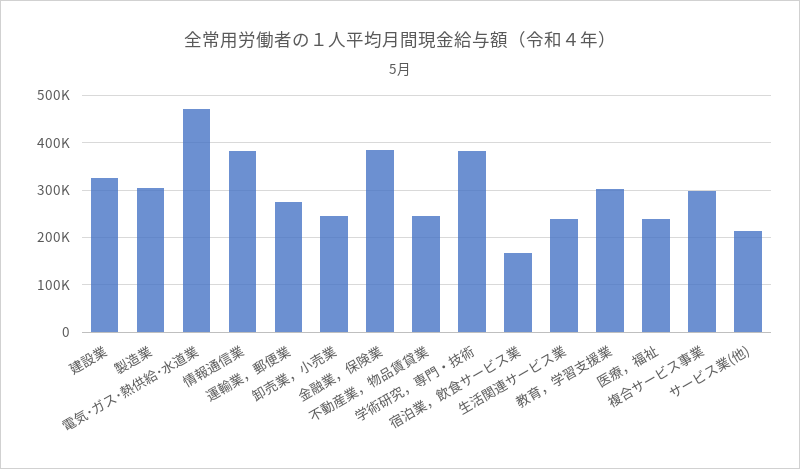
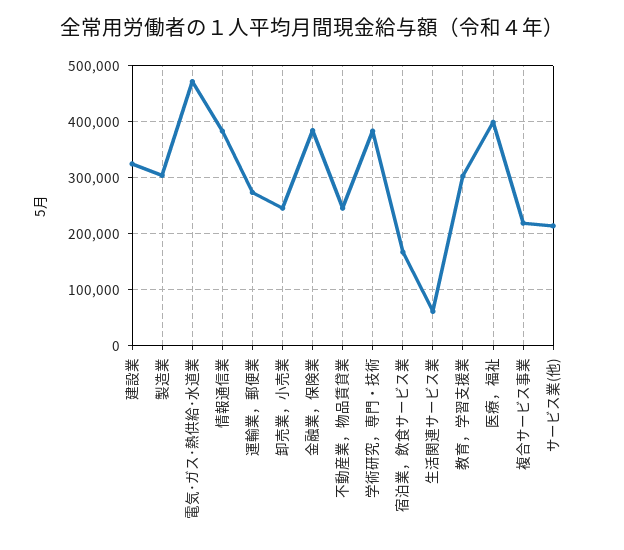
  {
    "建設業": 320000,
    "製造業": 300000,
    "電気･ガス･熱供給･水道業": 480000,
    "情報通信業": 380000,
    "運輸業，郵便業": 280000,
    "卸売業，小売業": 240000,
    "金融業，保険業": 380000,
    "不動産業，物品賃貸業": 240000,
    "学術研究，専門・技術": 380000,
    "宿泊業，飲食サービス業": 160000,
-   "生活関連サービス業": 240000,
+   "生活関連サービス業": 60000,
    "教育，学習支援業": 300000,
-   "医療，福祉": 240000,
+   "医療，福祉": 400000,
-   "複合サービス事業": 300000,
+   "複合サービス事業": 220000,
    "サービス業(他)": 220000
  }

